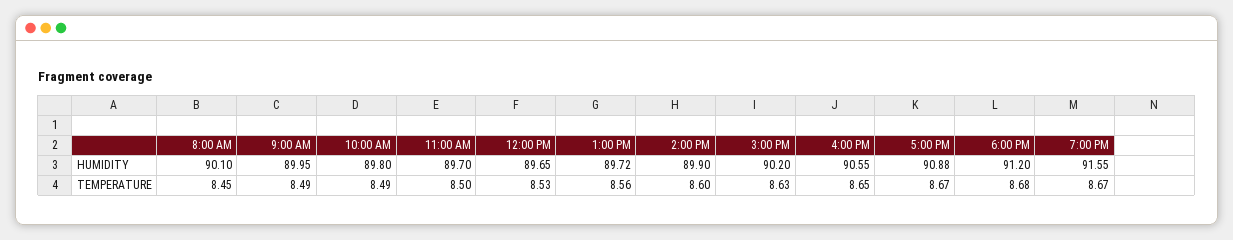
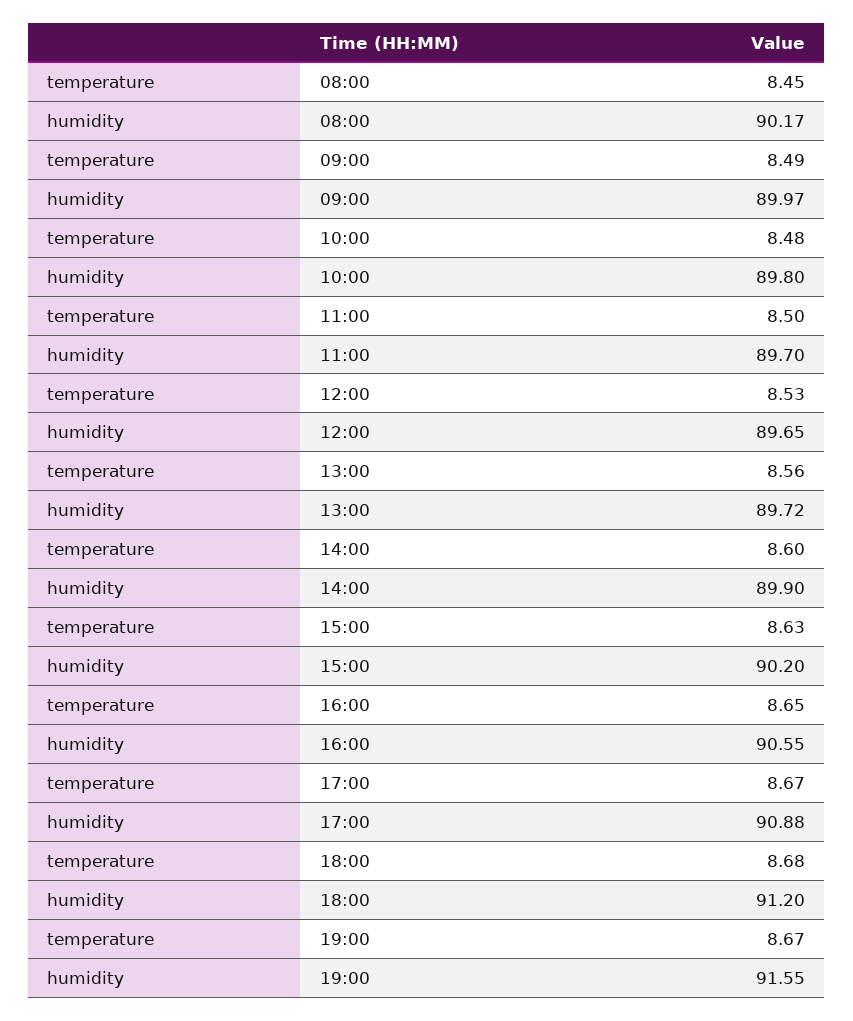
  {
    "8:00 AM": {
-     "HUMIDITY": 90.1,
+     "HUMIDITY": 90.17,
      "TEMPERATURE": 8.45
    },
    "9:00 AM": {
-     "HUMIDITY": 89.95,
+     "HUMIDITY": 89.97,
      "TEMPERATURE": 8.49
    },
    "10:00 AM": {
      "HUMIDITY": 89.8,
-     "TEMPERATURE": 8.49
+     "TEMPERATURE": 8.48
    },
    "11:00 AM": {
      "HUMIDITY": 89.7,
      "TEMPERATURE": 8.5
    },
    "12:00 PM": {
      "HUMIDITY": 89.65,
      "TEMPERATURE": 8.53
    },
    "1:00 PM": {
      "HUMIDITY": 89.72,
      "TEMPERATURE": 8.56
    },
    "2:00 PM": {
      "HUMIDITY": 89.9,
      "TEMPERATURE": 8.6
    },
    "3:00 PM": {
      "HUMIDITY": 90.2,
      "TEMPERATURE": 8.63
    },
    "4:00 PM": {
      "HUMIDITY": 90.55,
      "TEMPERATURE": 8.65
    },
    "5:00 PM": {
      "HUMIDITY": 90.88,
      "TEMPERATURE": 8.67
    },
    "6:00 PM": {
      "HUMIDITY": 91.2,
      "TEMPERATURE": 8.68
    },
    "7:00 PM": {
      "HUMIDITY": 91.55,
      "TEMPERATURE": 8.67
    }
  }

